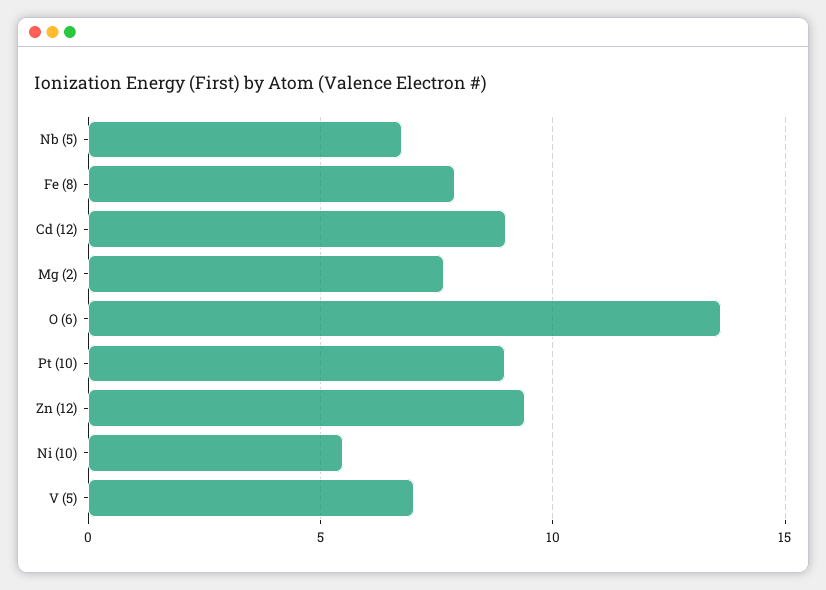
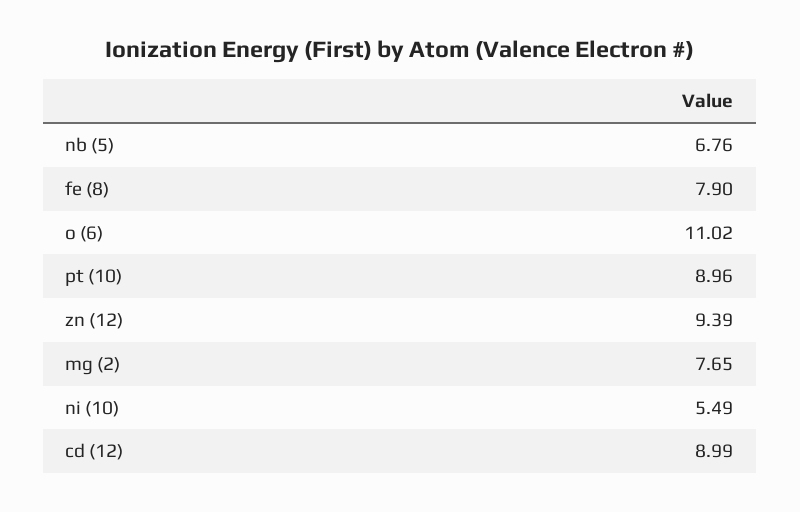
  {
    "Nb (5)": 6.76,
    "Fe (8)": 7.9,
    "Cd (12)": 8.99,
    "Mg (2)": 7.65,
-   "O (6)": 13.5,
+   "O (6)": 11.02,
    "Pt (10)": 8.96,
    "Zn (12)": 9.39,
-   "Ni (10)": 5.49,
+   "Ni (10)": 5.49
-   "V (5)": 7
  }

